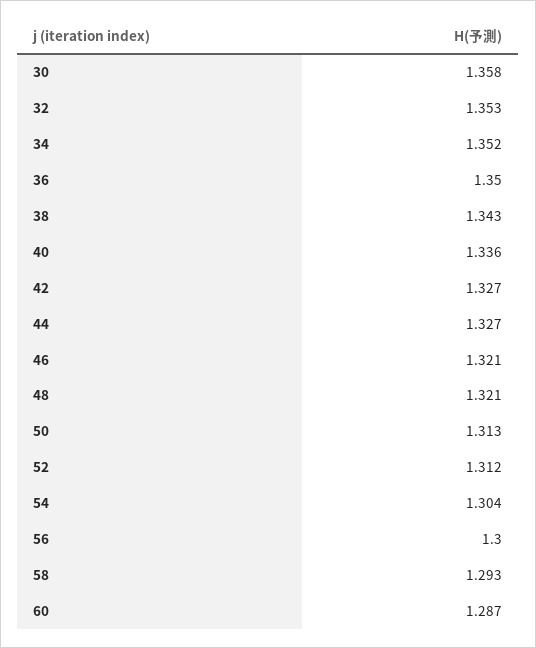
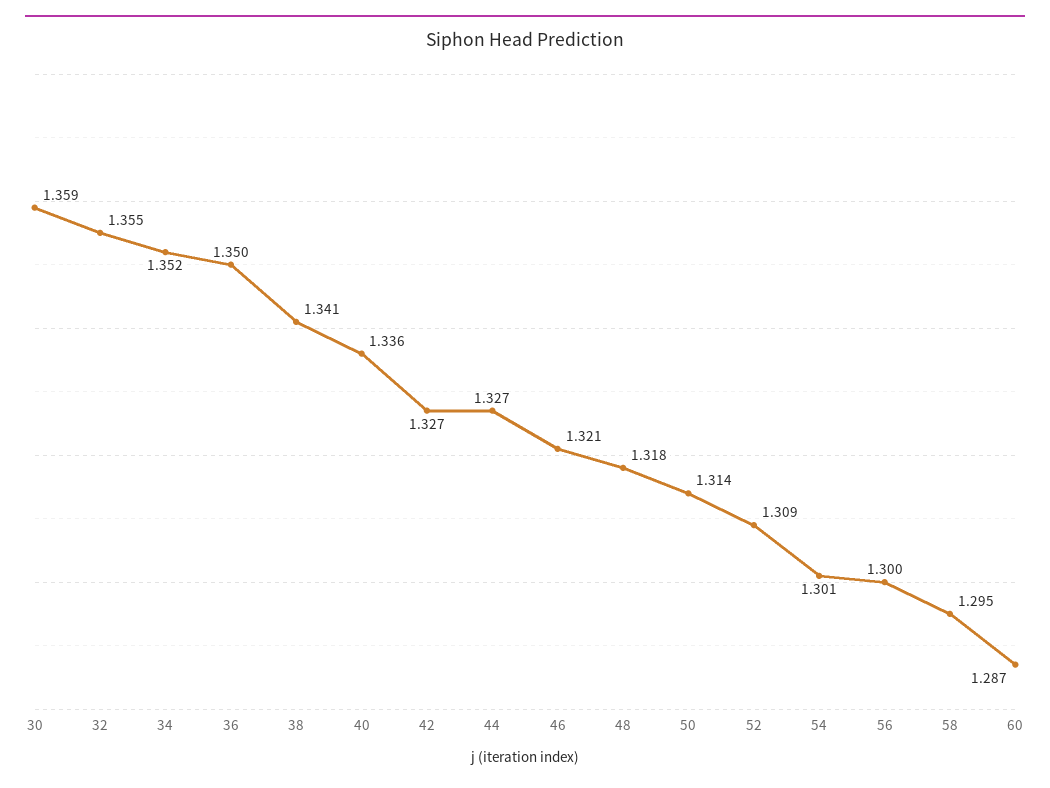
  {
-   "30": 1.358,
+   "30": 1.359,
-   "32": 1.353,
+   "32": 1.355,
    "34": 1.352,
    "36": 1.35,
-   "38": 1.343,
+   "38": 1.341,
    "40": 1.336,
    "42": 1.327,
    "44": 1.327,
    "46": 1.321,
-   "48": 1.321,
+   "48": 1.318,
-   "50": 1.313,
+   "50": 1.314,
-   "52": 1.312,
+   "52": 1.309,
-   "54": 1.304,
+   "54": 1.301,
    "56": 1.3,
-   "58": 1.293,
+   "58": 1.295,
    "60": 1.287
  }

